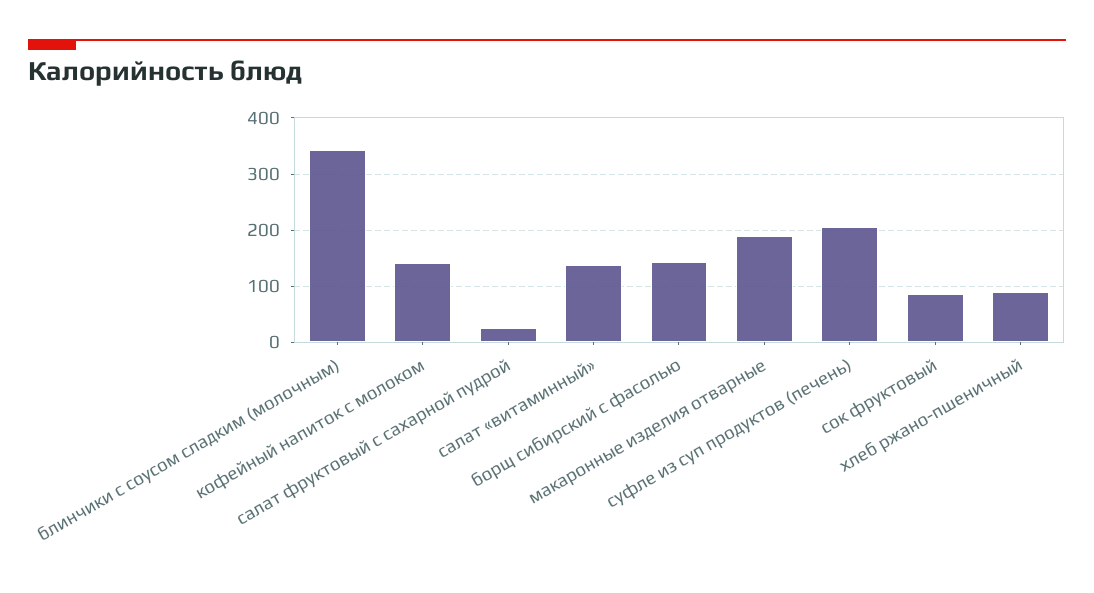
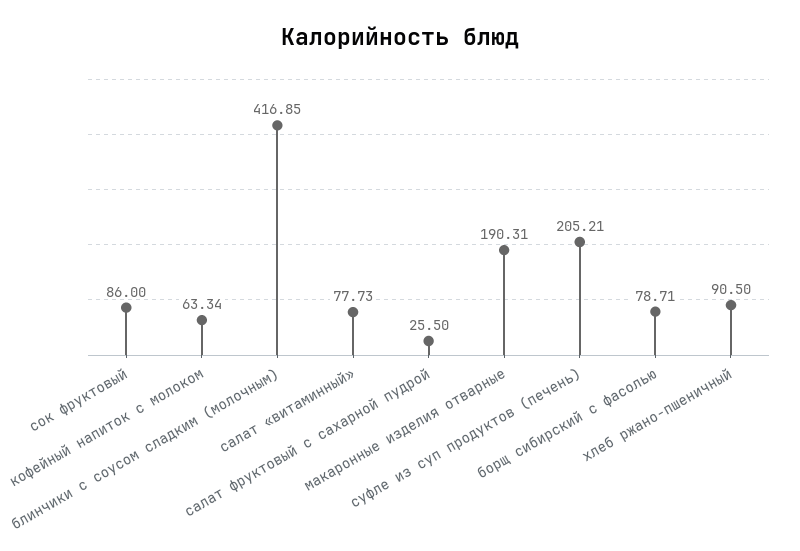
  {
-   "блинчики с соусом сладким (молочным)": 340,
+   "блинчики с соусом сладким (молочным)": 416.85,
-   "кофейный напиток с молоком": 140,
+   "кофейный напиток с молоком": 63.34,
    "салат фруктовый с сахарной пудрой": 25.5,
-   "салат «витаминный»": 140,
+   "салат «витаминный»": 77.73,
-   "борщ сибирский с фасолью": 140,
+   "борщ сибирский с фасолью": 78.71,
    "макаронные изделия отварные": 190.31,
    "суфле из суп продуктов (печень)": 205.21,
    "сок фруктовый": 86,
    "хлеб ржано-пшеничный": 90.5
  }

